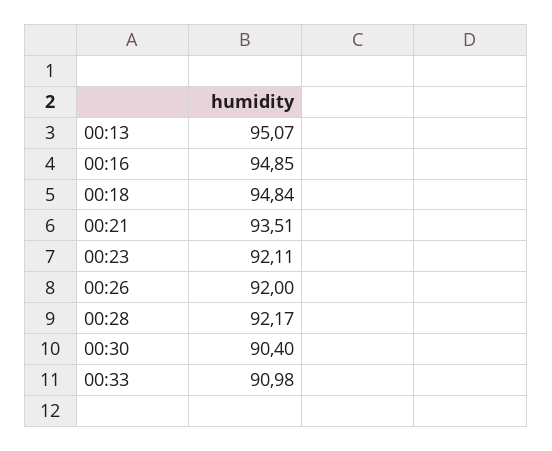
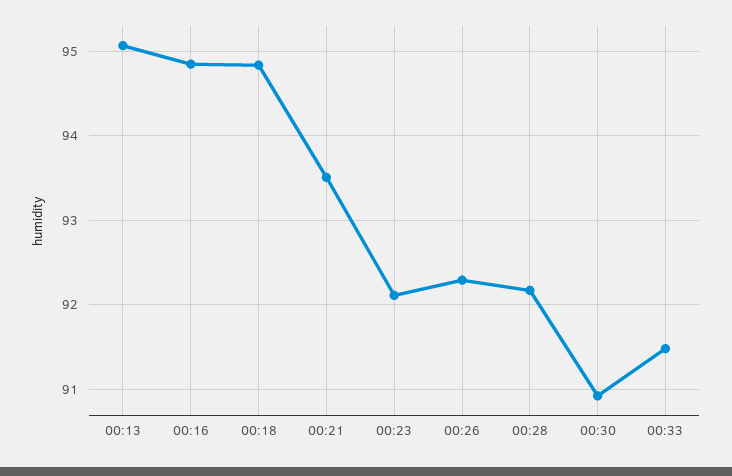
  {
    "00:13": 95.07,
    "00:16": 94.85,
    "00:18": 94.84,
    "00:21": 93.51,
    "00:23": 92.11,
-   "00:26": 92,
+   "00:26": 92.3,
    "00:28": 92.17,
-   "00:30": 90.4,
+   "00:30": 90.9,
-   "00:33": 90.98
+   "00:33": 91.5
  }

